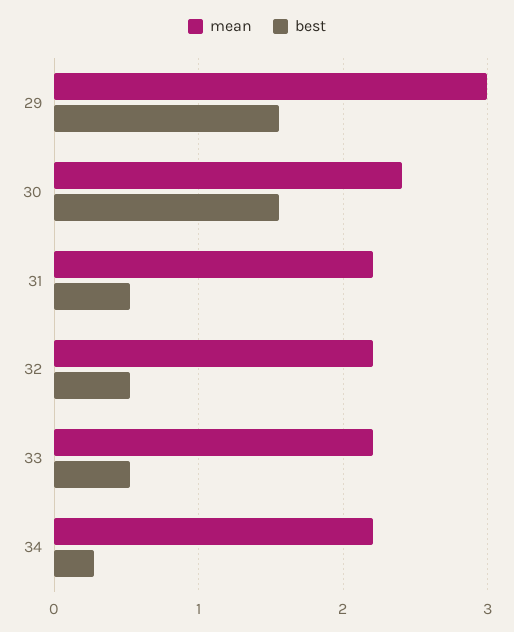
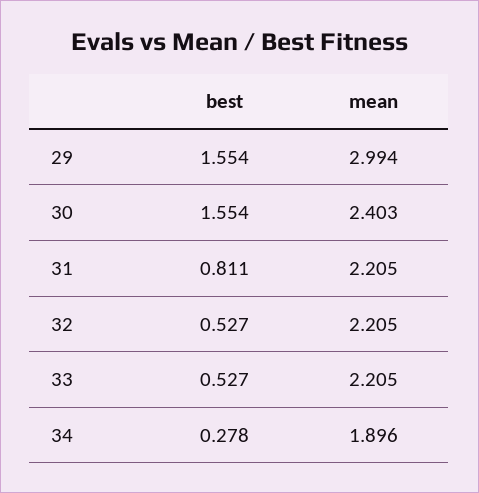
  {
    "mean": {
      "29": 2.994,
      "30": 2.403,
      "31": 2.205,
      "32": 2.205,
      "33": 2.205,
-     "34": 2.2
+     "34": 1.896
    },
    "best": {
      "29": 1.554,
      "30": 1.554,
-     "31": 0.5,
+     "31": 0.811,
      "32": 0.527,
      "33": 0.527,
      "34": 0.278
    }
  }

